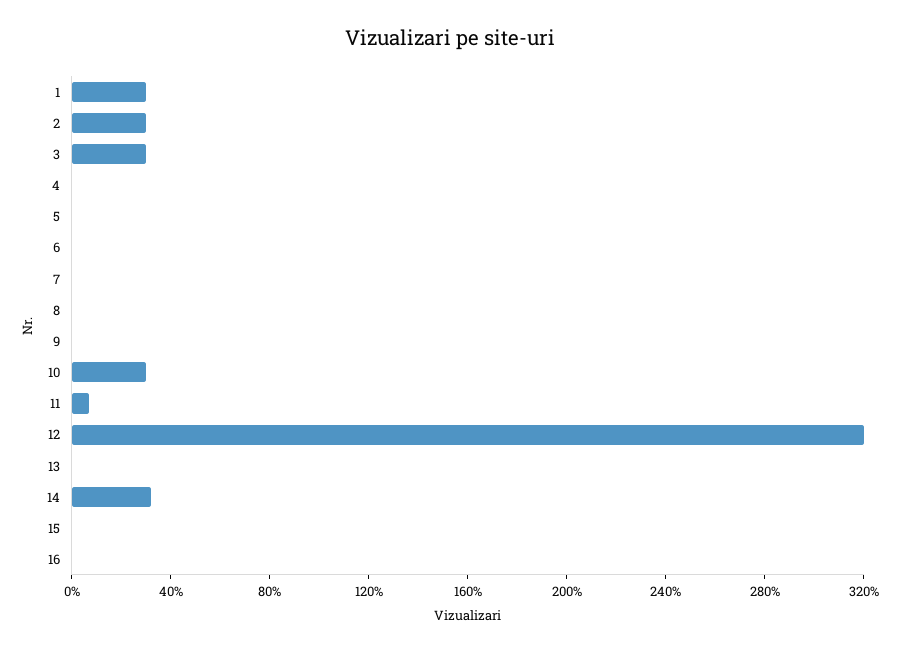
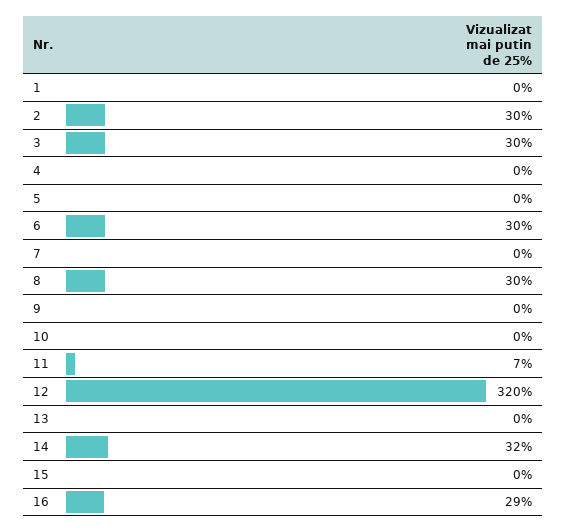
  {
-   "1": 30,
+   "1": 0,
    "2": 30,
    "3": 30,
    "4": 0,
    "5": 0,
-   "6": 0,
+   "6": 30,
    "7": 0,
-   "8": 0,
+   "8": 30,
    "9": 0,
-   "10": 30,
+   "10": 0,
    "11": 7,
    "12": 320,
    "13": 0,
    "14": 32,
    "15": 0,
-   "16": 0
+   "16": 29
  }

